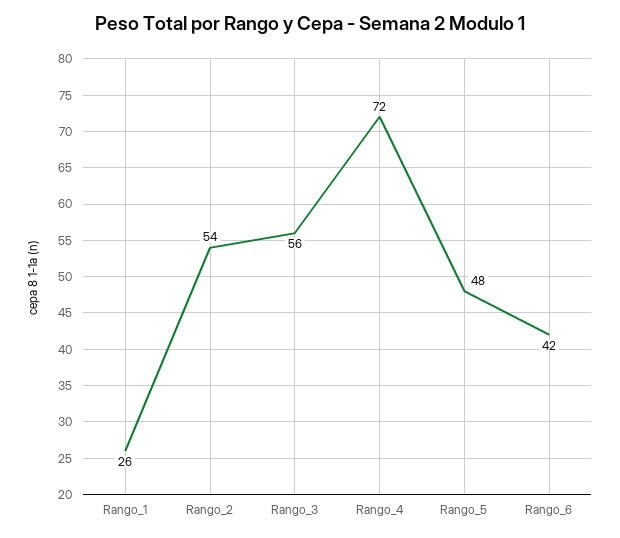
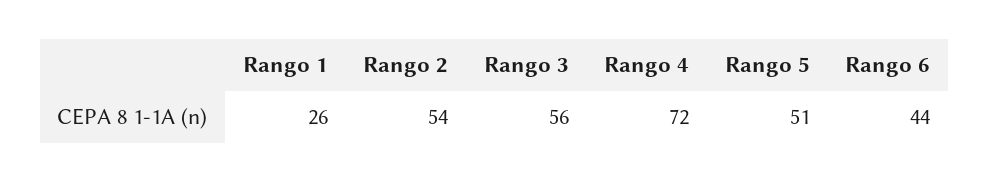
  {
    "Rango_1": 26,
    "Rango_2": 54,
    "Rango_3": 56,
    "Rango_4": 72,
-   "Rango_5": 48,
+   "Rango_5": 51,
-   "Rango_6": 42
+   "Rango_6": 44
  }

